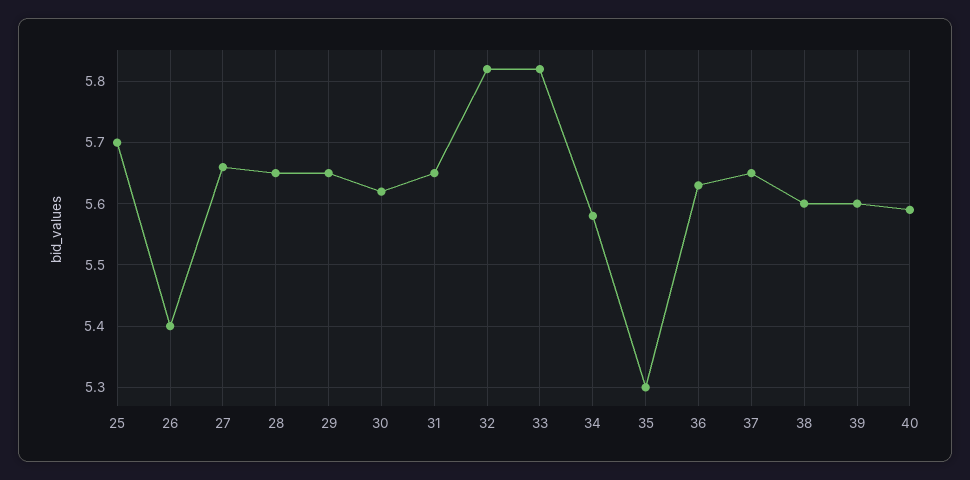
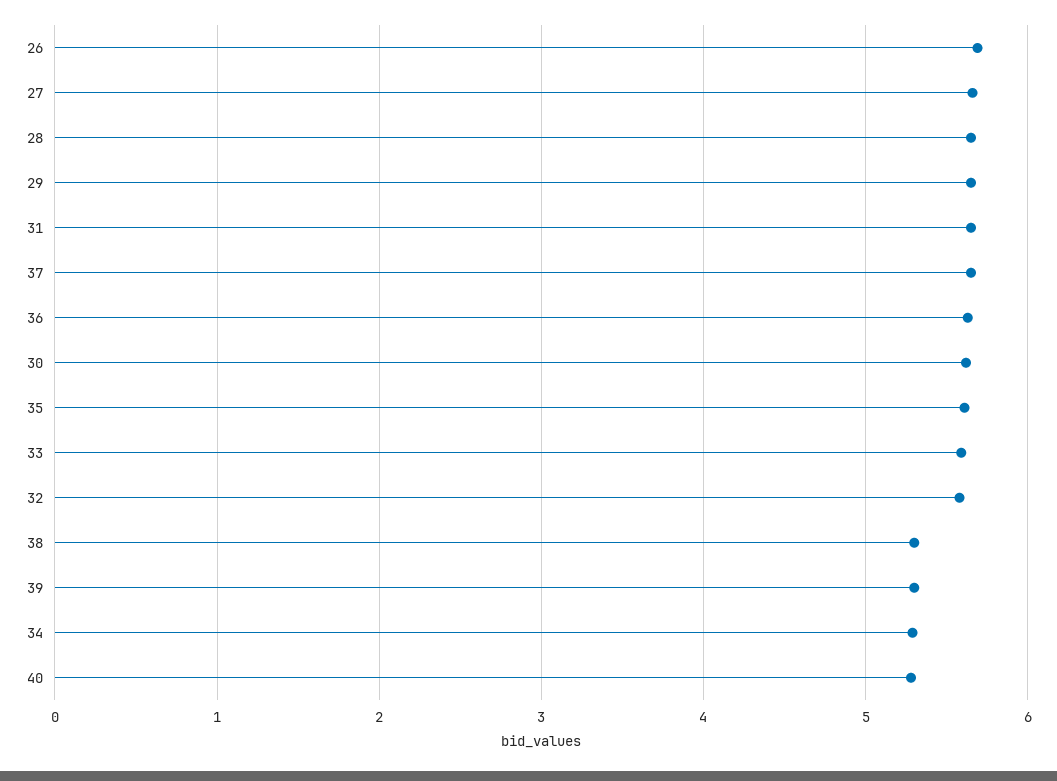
  {
-   "25": 5.7,
-   "26": 5.4,
+   "26": 5.7,
    "27": 5.66,
    "28": 5.65,
    "29": 5.65,
    "30": 5.62,
    "31": 5.65,
-   "32": 5.82,
+   "32": 5.6,
-   "33": 5.82,
+   "33": 5.6,
-   "34": 5.58,
+   "34": 5.3,
-   "35": 5.3,
+   "35": 5.6,
    "36": 5.63,
    "37": 5.65,
-   "38": 5.6,
+   "38": 5.3,
-   "39": 5.6,
+   "39": 5.3,
-   "40": 5.59
+   "40": 5.3
  }

